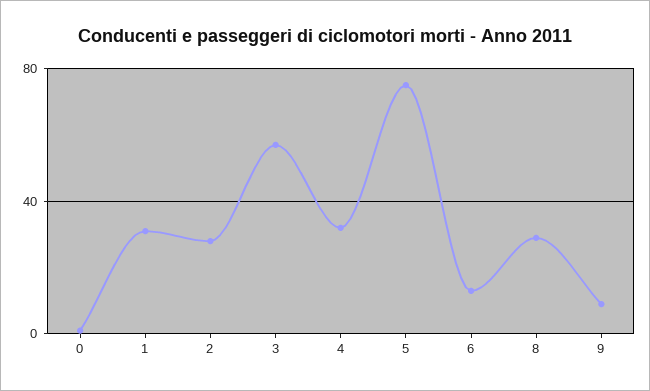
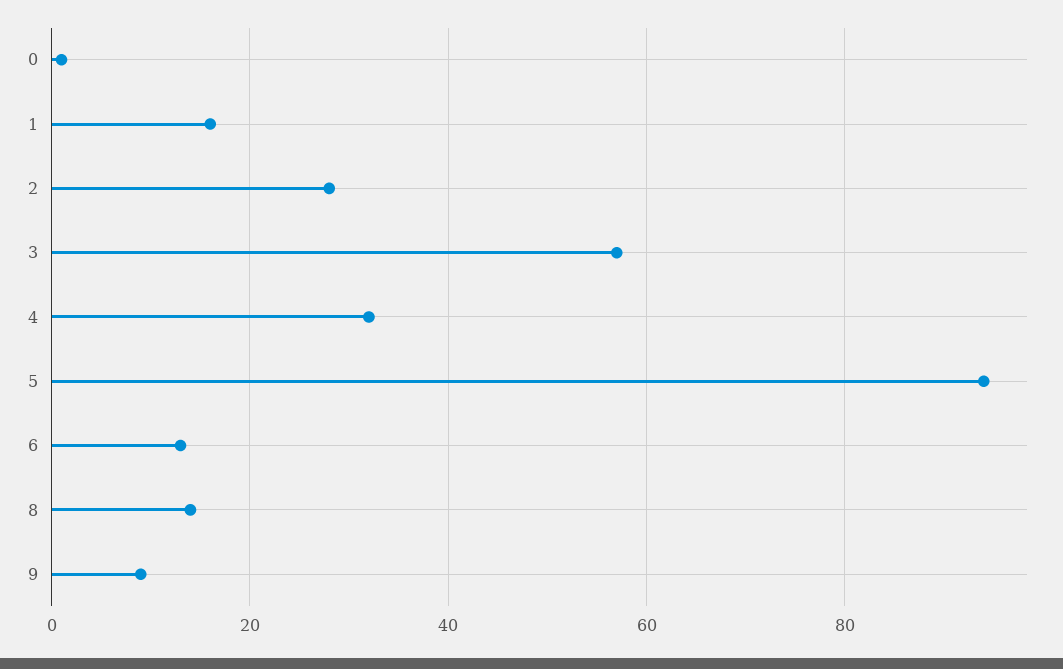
  {
    "0": 0,
-   "1": 30,
+   "1": 15,
    "2": 30,
    "3": 55,
    "4": 30,
-   "5": 75,
+   "5": 95,
    "6": 15,
-   "8": 30,
+   "8": 15,
    "9": 10
  }

